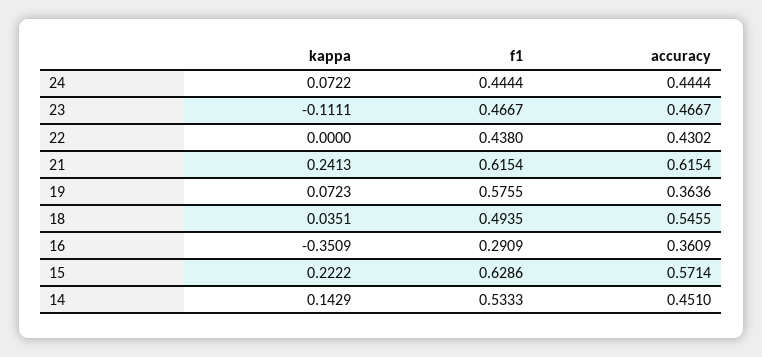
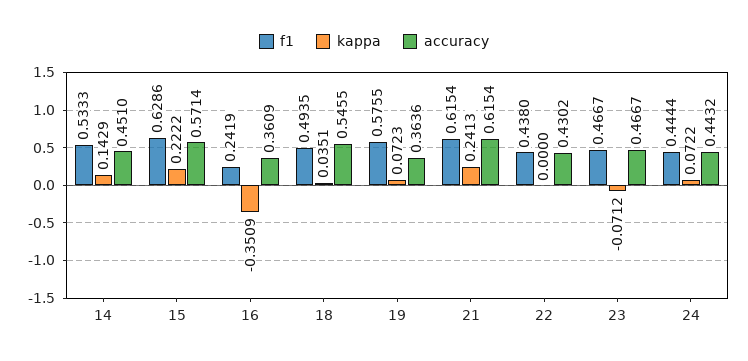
  {
    "kappa": {
      "24": 0.0722,
-     "23": -0.1111,
+     "23": -0.0712,
      "22": 0,
      "21": 0.2413,
      "19": 0.0723,
      "18": 0.0351,
      "16": -0.3509,
      "15": 0.2222,
      "14": 0.1429
    },
    "f1": {
      "24": 0.4444,
      "23": 0.4667,
      "22": 0.438,
      "21": 0.6154,
      "19": 0.5755,
      "18": 0.4935,
-     "16": 0.2909,
+     "16": 0.2419,
      "15": 0.6286,
      "14": 0.5333
    },
    "accuracy": {
-     "24": 0.4444,
+     "24": 0.4432,
      "23": 0.4667,
      "22": 0.4302,
      "21": 0.6154,
      "19": 0.3636,
      "18": 0.5455,
      "16": 0.3609,
      "15": 0.5714,
      "14": 0.451
    }
  }

